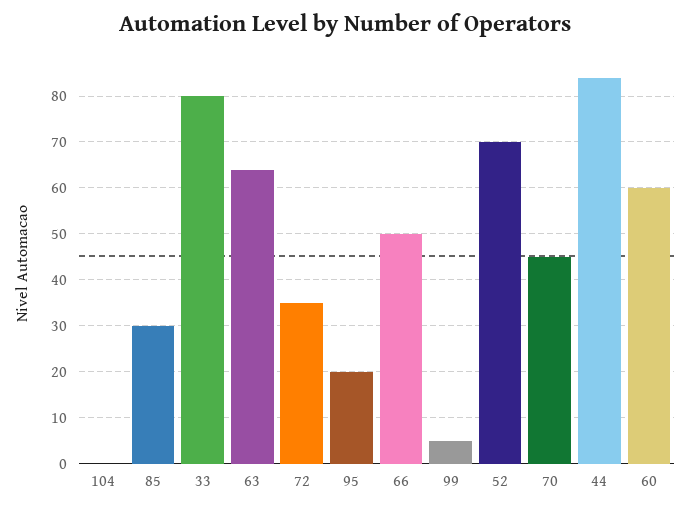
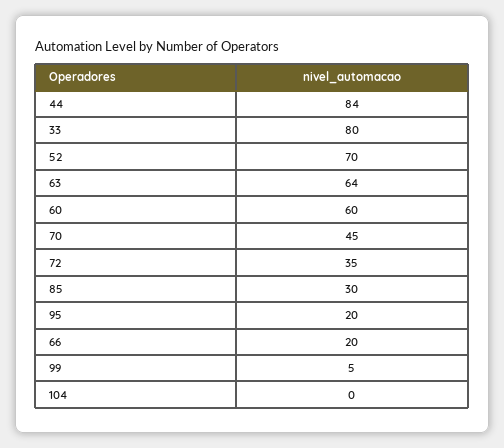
  {
    "104": 0,
    "85": 30,
    "33": 80,
    "63": 64,
    "72": 35,
    "95": 20,
-   "66": 50,
+   "66": 20,
    "99": 5,
    "52": 70,
    "70": 45,
    "44": 84,
    "60": 60
  }

